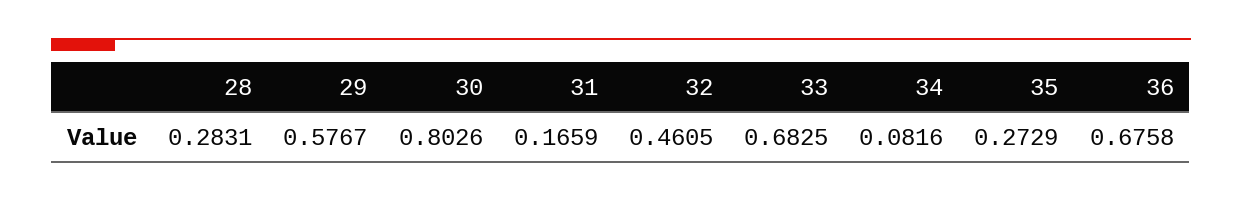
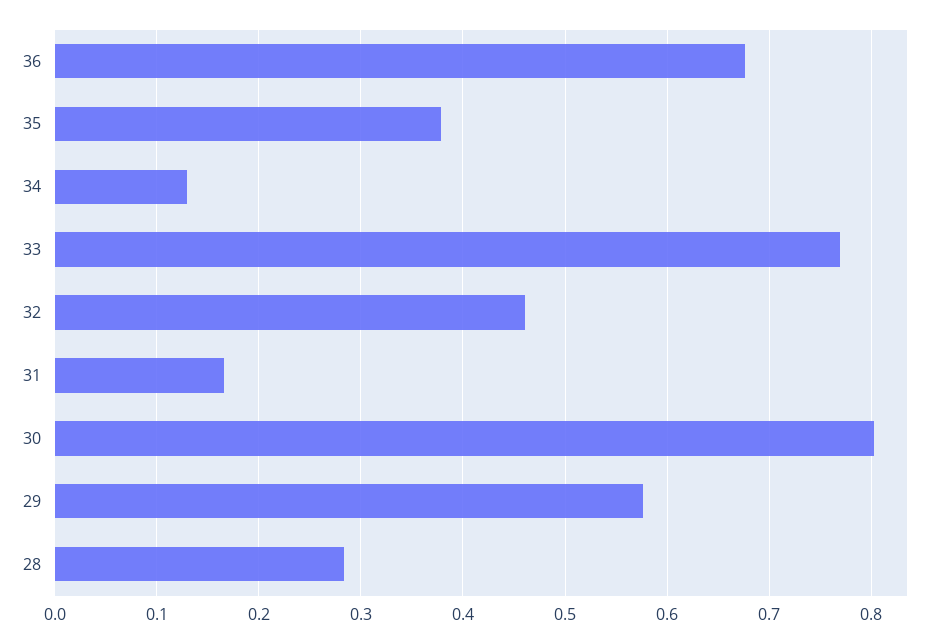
  {
    "28": 0.2831,
    "29": 0.5767,
    "30": 0.8026,
    "31": 0.1659,
    "32": 0.4605,
-   "33": 0.6825,
+   "33": 0.77,
-   "34": 0.0816,
+   "34": 0.13,
-   "35": 0.2729,
+   "35": 0.38,
    "36": 0.6758
  }

